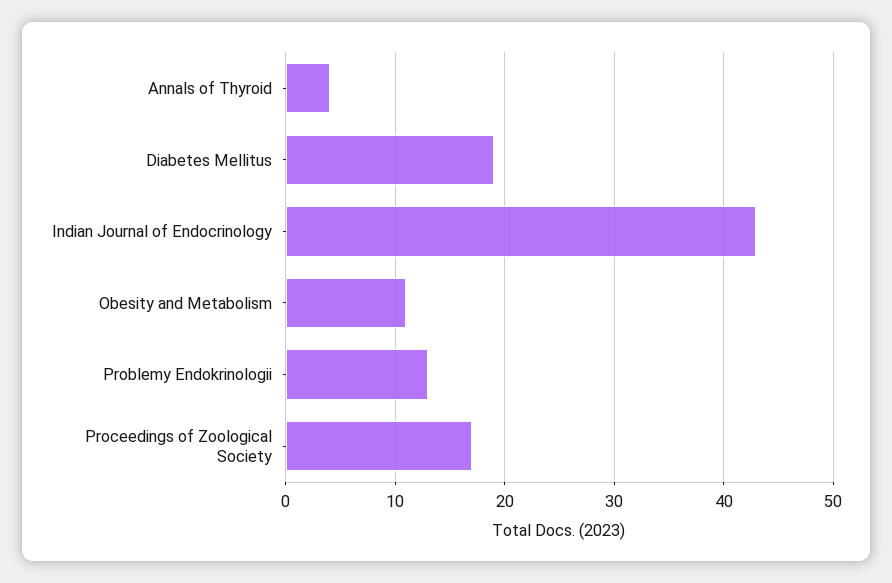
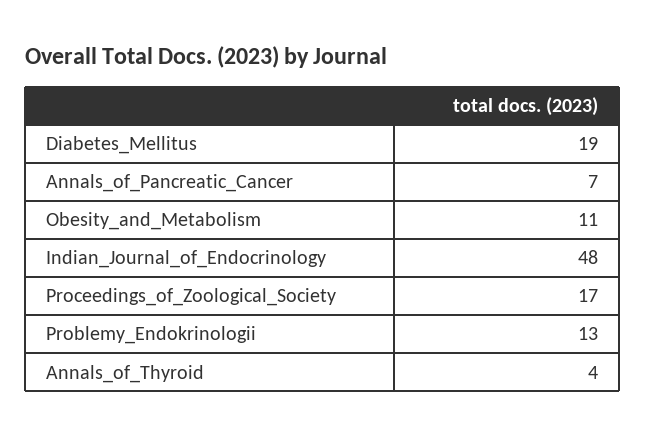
  {
    "Annals of Thyroid": 4,
    "Diabetes Mellitus": 19,
-   "Indian Journal of Endocrinology": 43,
+   "Indian Journal of Endocrinology": 48,
    "Obesity and Metabolism": 11,
    "Problemy Endokrinologii": 13,
-   "Proceedings of Zoological Society": 17
+   "Proceedings of Zoological Society": 17,
+   "Annals_of_Pancreatic_Cancer": 7
  }

